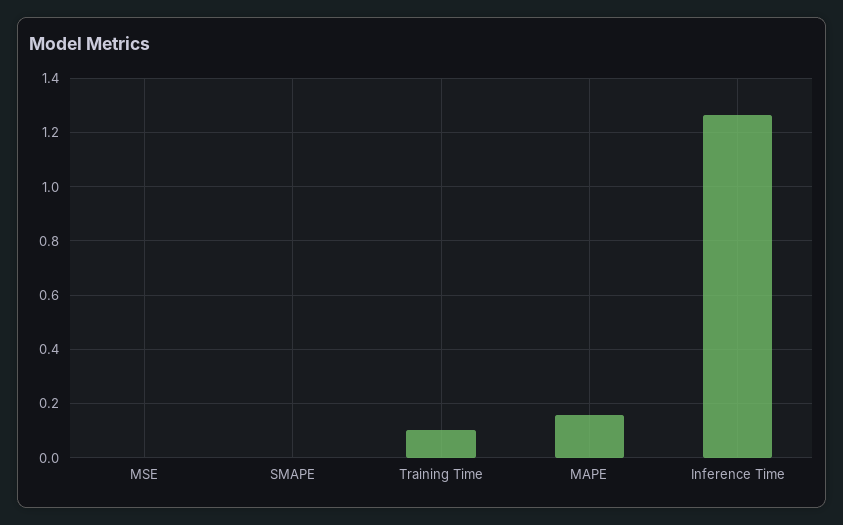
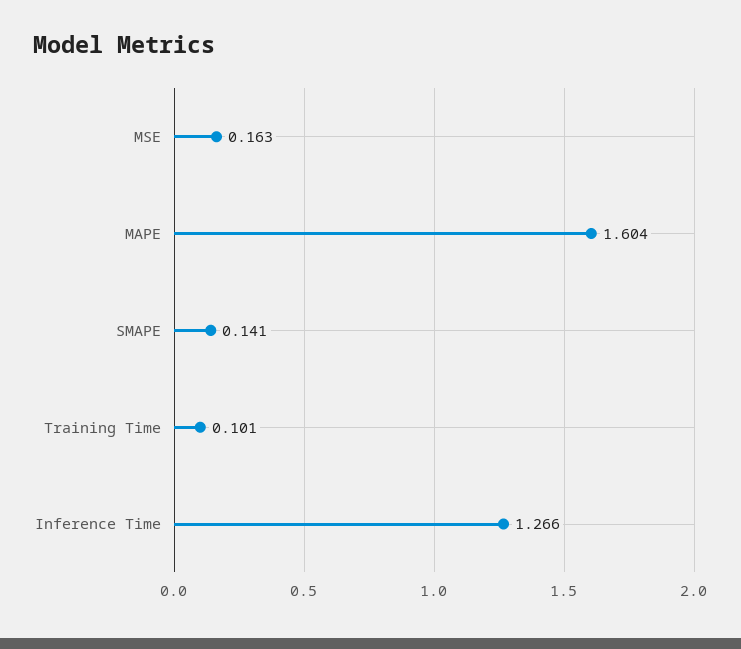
  {
-   "MSE": 0,
+   "MSE": 0.163,
-   "SMAPE": 0,
+   "SMAPE": 0.141,
    "Training Time": 0.101,
-   "MAPE": 0.15,
+   "MAPE": 1.604,
    "Inference Time": 1.266
  }

